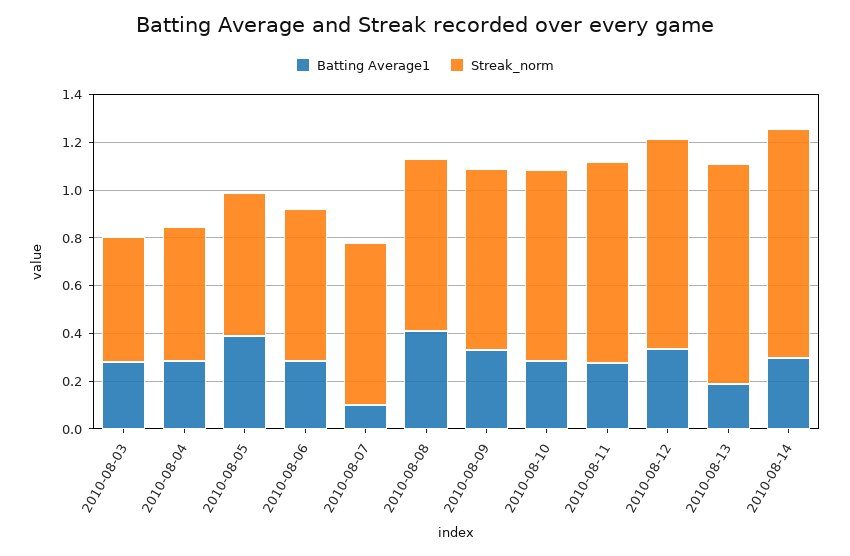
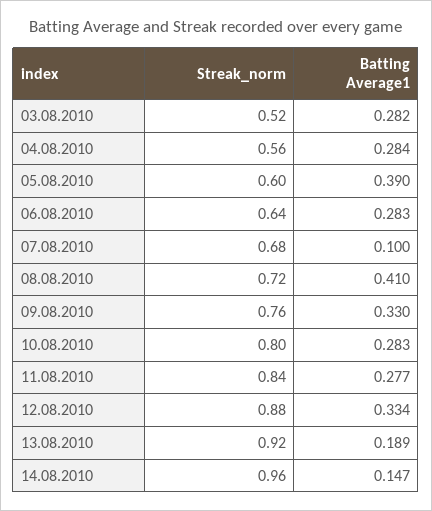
  {
    "Batting Average1": {
      "2010-08-03": 0.282,
      "2010-08-04": 0.284,
      "2010-08-05": 0.39,
      "2010-08-06": 0.283,
      "2010-08-07": 0.1,
      "2010-08-08": 0.41,
      "2010-08-09": 0.33,
      "2010-08-10": 0.283,
      "2010-08-11": 0.277,
      "2010-08-12": 0.334,
      "2010-08-13": 0.189,
-     "2010-08-14": 0.3
+     "2010-08-14": 0.147
    },
    "Streak_norm": {
      "2010-08-03": 0.52,
      "2010-08-04": 0.56,
      "2010-08-05": 0.6,
      "2010-08-06": 0.64,
      "2010-08-07": 0.68,
      "2010-08-08": 0.72,
      "2010-08-09": 0.76,
      "2010-08-10": 0.8,
      "2010-08-11": 0.84,
      "2010-08-12": 0.88,
      "2010-08-13": 0.92,
      "2010-08-14": 0.96
    }
  }

